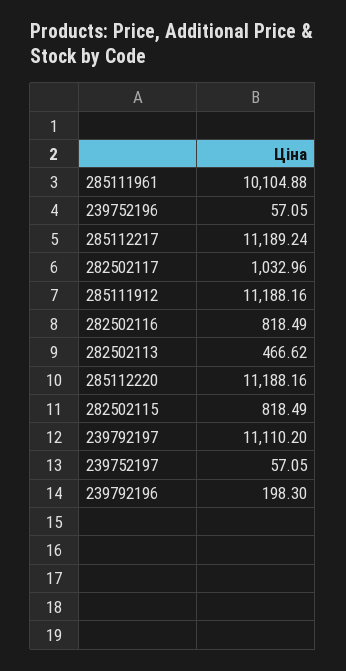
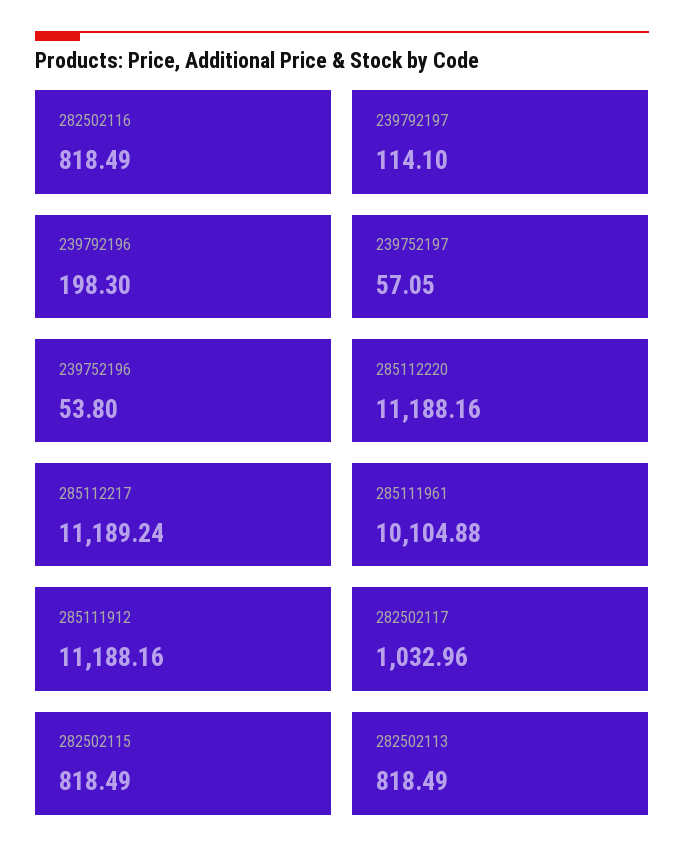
  {
    "285111961": 10104.88,
-   "239752196": 57.05,
+   "239752196": 53.8,
    "285112217": 11189.24,
    "282502117": 1032.96,
    "285111912": 11188.16,
    "282502116": 818.49,
-   "282502113": 466.62,
+   "282502113": 818.49,
    "285112220": 11188.16,
    "282502115": 818.49,
-   "239792197": 11110.2,
+   "239792197": 114.1,
    "239752197": 57.05,
    "239792196": 198.3
  }

